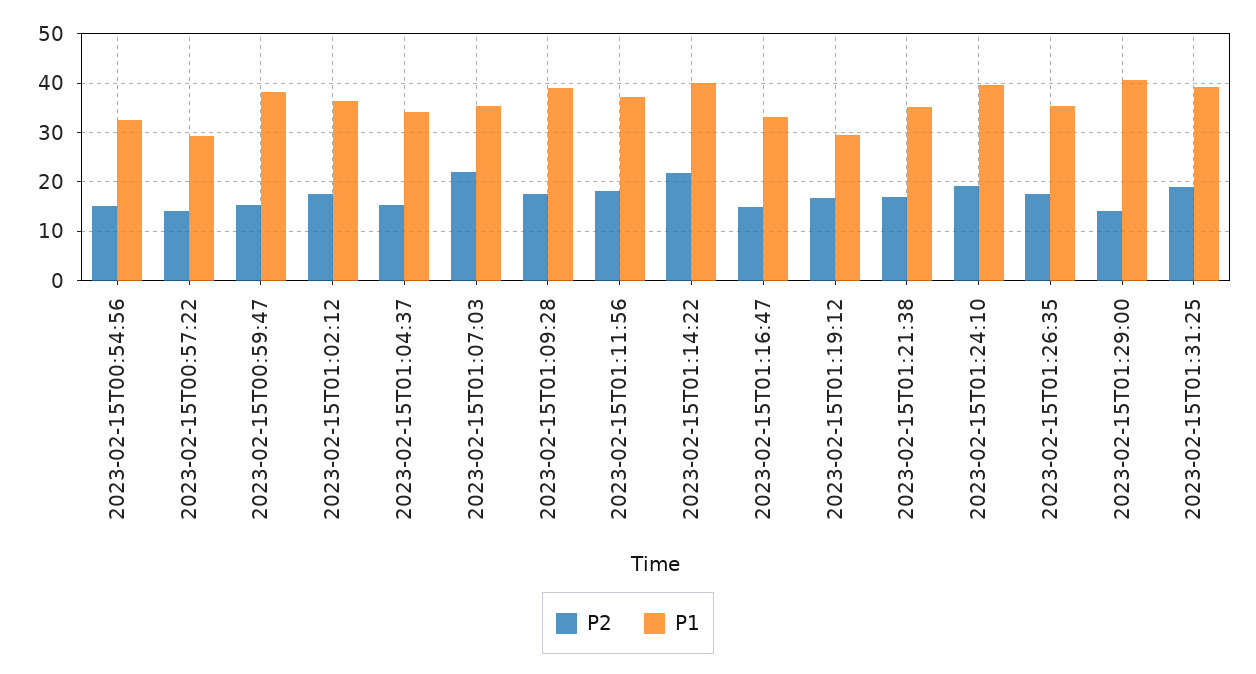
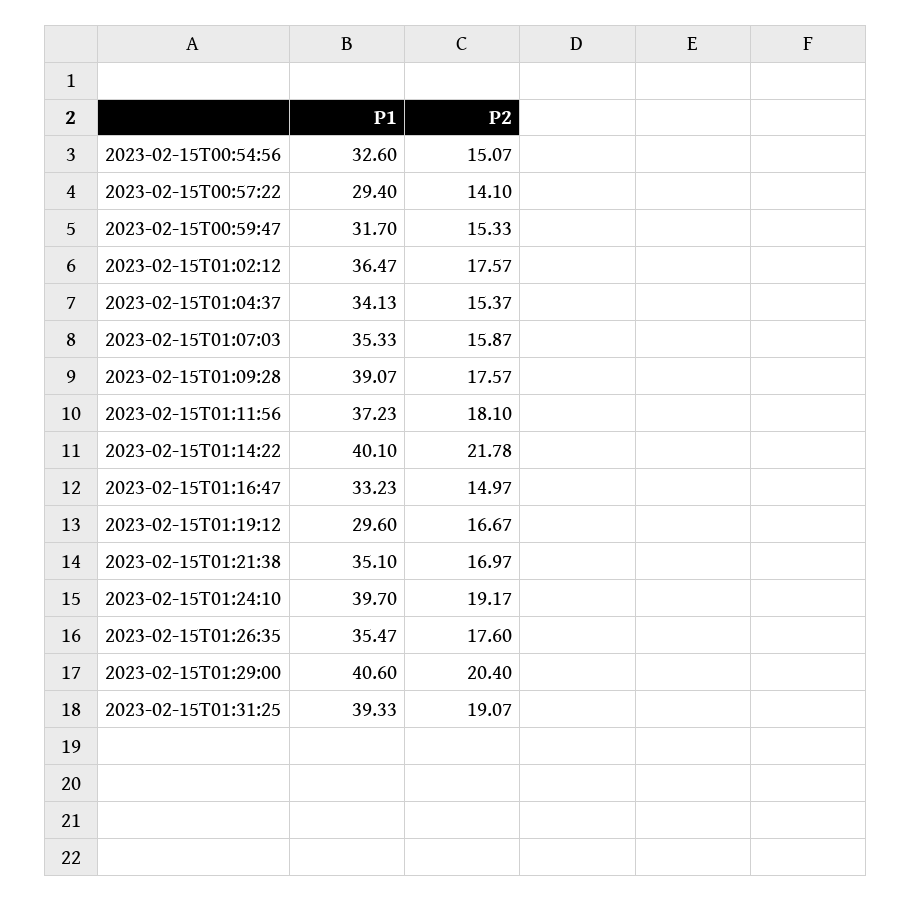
  {
    "P2": {
      "2023-02-15T00:54:56": 15.07,
      "2023-02-15T00:57:22": 14.1,
      "2023-02-15T00:59:47": 15.33,
      "2023-02-15T01:02:12": 17.57,
      "2023-02-15T01:04:37": 15.37,
-     "2023-02-15T01:07:03": 22,
+     "2023-02-15T01:07:03": 15.87,
      "2023-02-15T01:09:28": 17.57,
      "2023-02-15T01:11:56": 18.1,
      "2023-02-15T01:14:22": 21.78,
      "2023-02-15T01:16:47": 14.97,
      "2023-02-15T01:19:12": 16.67,
      "2023-02-15T01:21:38": 16.97,
      "2023-02-15T01:24:10": 19.17,
      "2023-02-15T01:26:35": 17.6,
-     "2023-02-15T01:29:00": 14,
+     "2023-02-15T01:29:00": 20.4,
      "2023-02-15T01:31:25": 19.07
    },
    "P1": {
      "2023-02-15T00:54:56": 32.6,
      "2023-02-15T00:57:22": 29.4,
-     "2023-02-15T00:59:47": 38,
+     "2023-02-15T00:59:47": 31.7,
      "2023-02-15T01:02:12": 36.47,
      "2023-02-15T01:04:37": 34.13,
      "2023-02-15T01:07:03": 35.33,
      "2023-02-15T01:09:28": 39.07,
      "2023-02-15T01:11:56": 37.23,
      "2023-02-15T01:14:22": 40.1,
      "2023-02-15T01:16:47": 33.23,
      "2023-02-15T01:19:12": 29.6,
      "2023-02-15T01:21:38": 35.1,
      "2023-02-15T01:24:10": 39.7,
      "2023-02-15T01:26:35": 35.47,
      "2023-02-15T01:29:00": 40.6,
      "2023-02-15T01:31:25": 39.33
    }
  }

